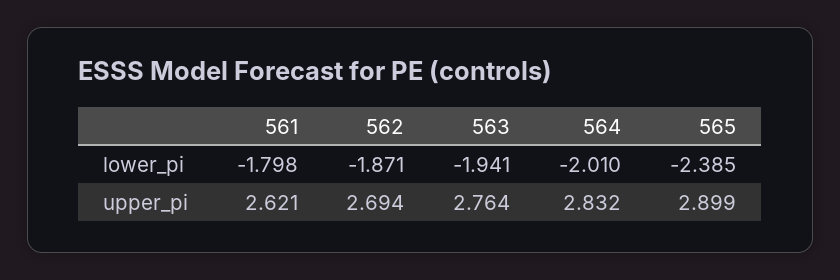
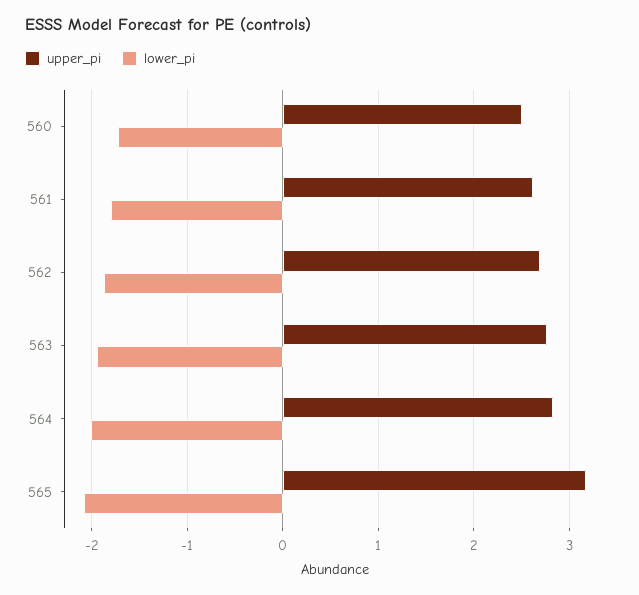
  {
    "lower_pi": {
      "561": -1.798,
      "562": -1.871,
      "563": -1.941,
      "564": -2.01,
-     "565": -2.385
+     "565": -2.1,
+     "560": -1.7
    },
    "upper_pi": {
      "561": 2.621,
      "562": 2.694,
      "563": 2.764,
      "564": 2.832,
-     "565": 2.899
+     "565": 3.2,
+     "560": 2.5
    }
  }

